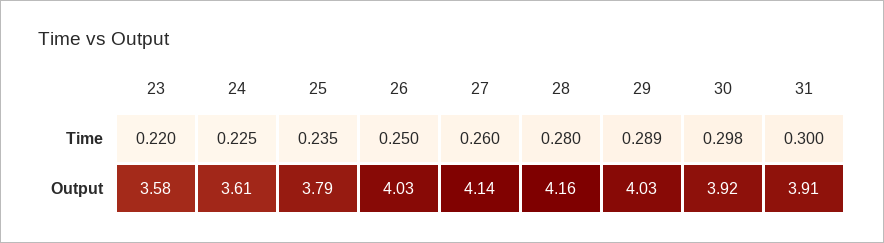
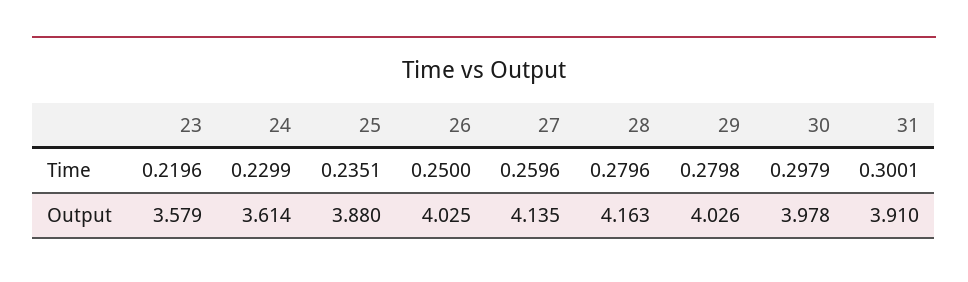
  {
    "23": {
      "Time": 0.2196,
      "Output": 3.579
    },
    "24": {
-     "Time": 0.225,
+     "Time": 0.2299,
      "Output": 3.614
    },
    "25": {
      "Time": 0.2351,
-     "Output": 3.79
+     "Output": 3.88
    },
    "26": {
      "Time": 0.25,
      "Output": 4.025
    },
    "27": {
      "Time": 0.2596,
      "Output": 4.135
    },
    "28": {
      "Time": 0.2796,
      "Output": 4.163
    },
    "29": {
-     "Time": 0.289,
+     "Time": 0.2798,
      "Output": 4.026
    },
    "30": {
      "Time": 0.2979,
-     "Output": 3.92
+     "Output": 3.978
    },
    "31": {
      "Time": 0.3001,
      "Output": 3.91
    }
  }

